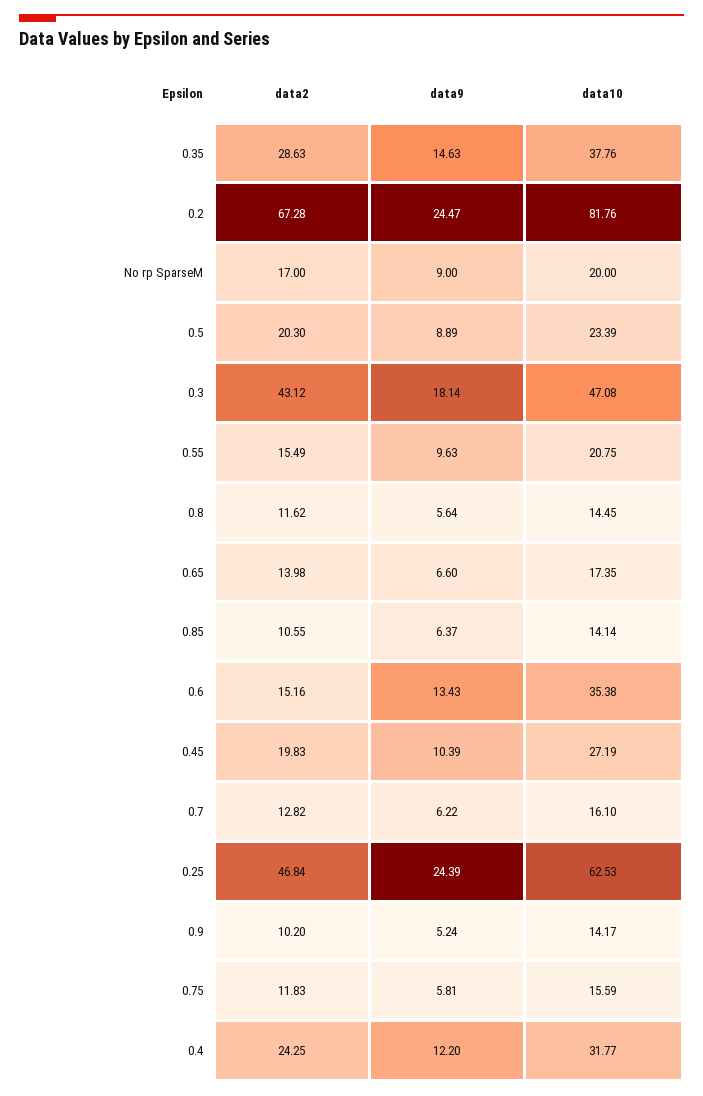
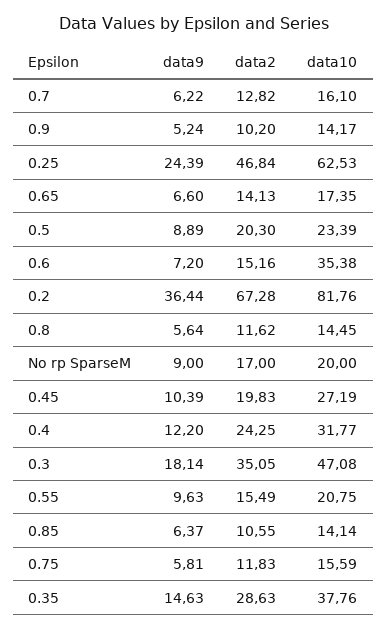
  {
    "data2": {
      "0.35": 28.63,
      "0.2": 67.28,
      "No rp SparseM": 17,
      "0.5": 20.3,
-     "0.3": 43.12,
+     "0.3": 35.05,
      "0.55": 15.49,
      "0.8": 11.62,
-     "0.65": 13.98,
+     "0.65": 14.13,
      "0.85": 10.55,
      "0.6": 15.16,
      "0.45": 19.83,
      "0.7": 12.82,
      "0.25": 46.84,
      "0.9": 10.2,
      "0.75": 11.83,
      "0.4": 24.25
    },
    "data9": {
      "0.35": 14.63,
-     "0.2": 24.47,
+     "0.2": 36.44,
      "No rp SparseM": 9,
      "0.5": 8.89,
      "0.3": 18.14,
      "0.55": 9.63,
      "0.8": 5.64,
      "0.65": 6.6,
      "0.85": 6.37,
-     "0.6": 13.43,
+     "0.6": 7.2,
      "0.45": 10.39,
      "0.7": 6.22,
      "0.25": 24.39,
      "0.9": 5.24,
      "0.75": 5.81,
      "0.4": 12.2
    },
    "data10": {
      "0.35": 37.76,
      "0.2": 81.76,
      "No rp SparseM": 20,
      "0.5": 23.39,
      "0.3": 47.08,
      "0.55": 20.75,
      "0.8": 14.45,
      "0.65": 17.35,
      "0.85": 14.14,
      "0.6": 35.38,
      "0.45": 27.19,
      "0.7": 16.1,
      "0.25": 62.53,
      "0.9": 14.17,
      "0.75": 15.59,
      "0.4": 31.77
    }
  }

